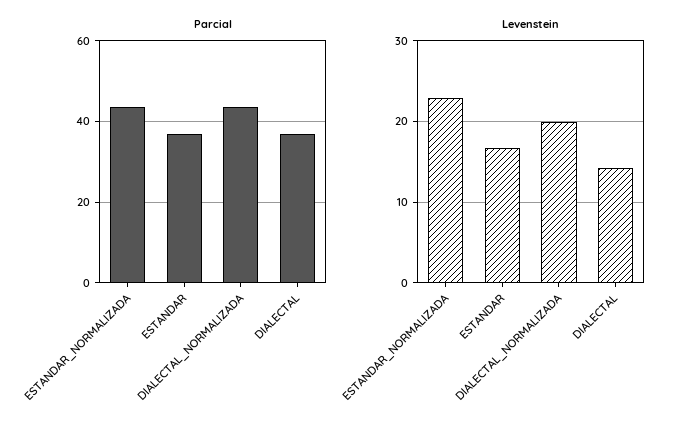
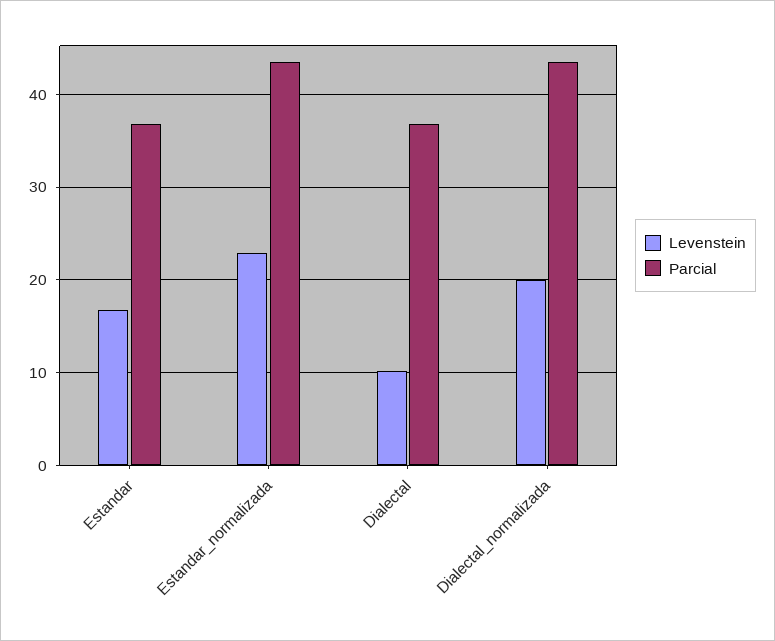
  {
    "Parcial": {
      "ESTANDAR_NORMALIZADA": 43,
      "ESTANDAR": 37,
      "DIALECTAL_NORMALIZADA": 43,
      "DIALECTAL": 37
    },
    "Levenstein": {
      "ESTANDAR_NORMALIZADA": 23,
      "ESTANDAR": 17,
      "DIALECTAL_NORMALIZADA": 20,
-     "DIALECTAL": 14
+     "DIALECTAL": 10
    }
  }

